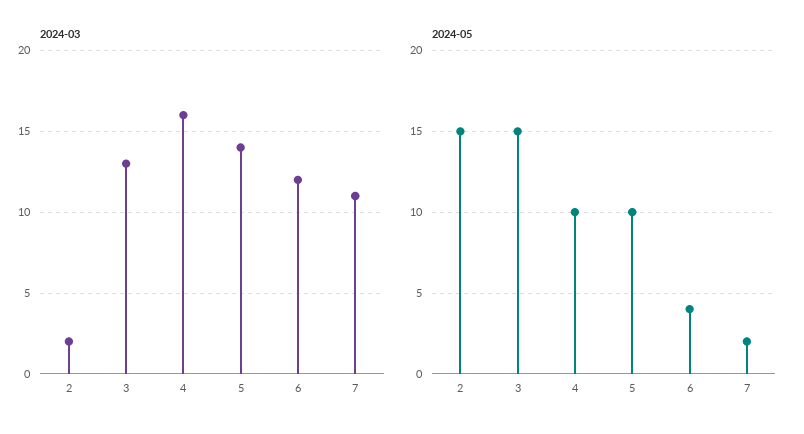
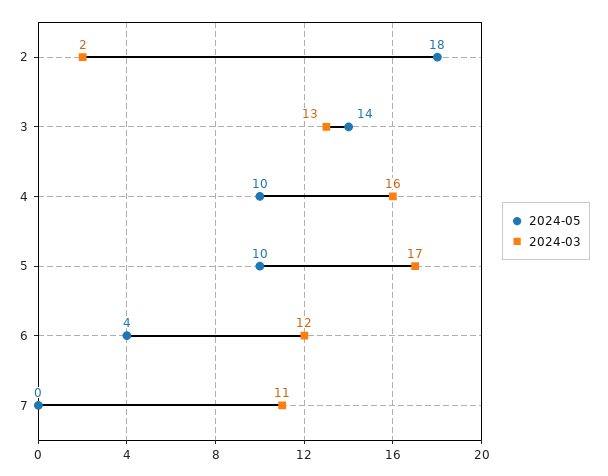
  {
    "2024-03": {
      "2": 2,
      "3": 13,
      "4": 16,
-     "5": 14,
+     "5": 17,
      "6": 12,
      "7": 11
    },
    "2024-05": {
-     "2": 15,
+     "2": 18,
-     "3": 15,
+     "3": 14,
      "4": 10,
      "5": 10,
      "6": 4,
-     "7": 2
+     "7": 0
    }
  }

